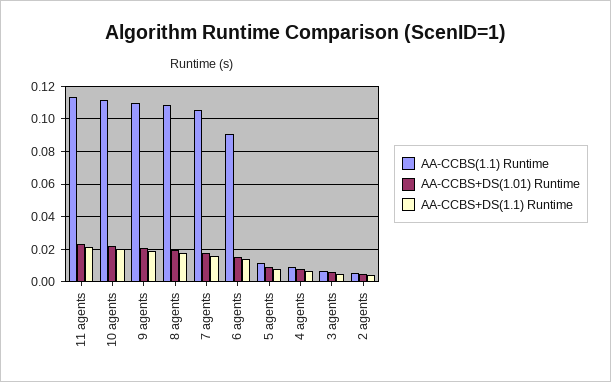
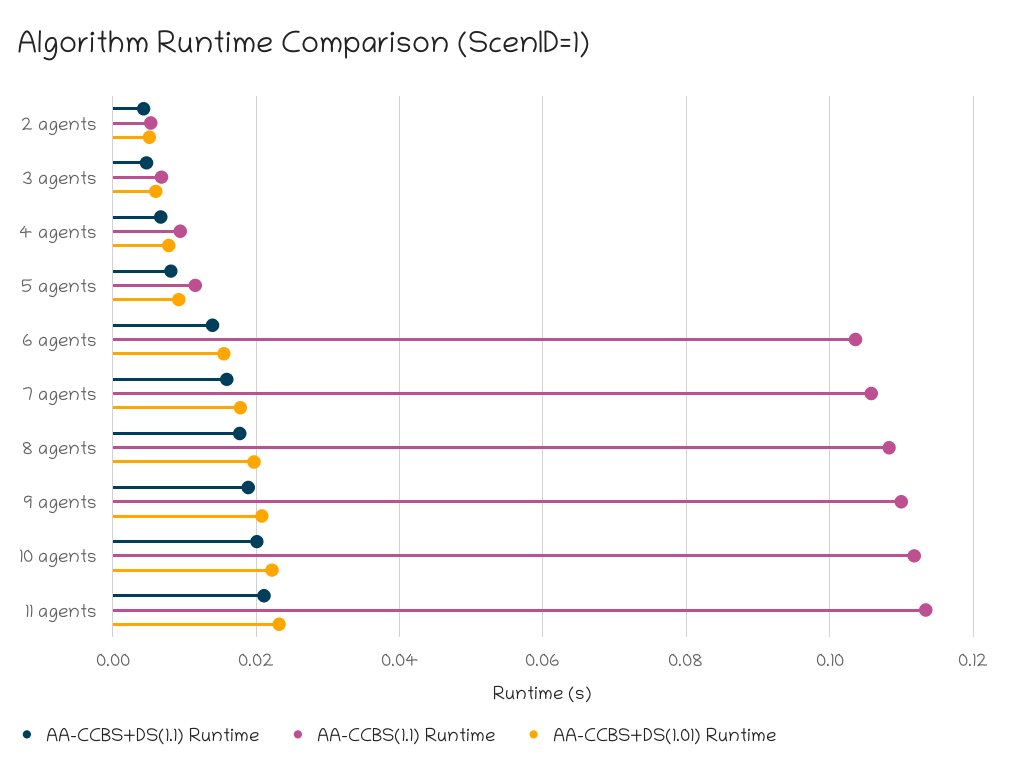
  {
    "AA-CCBS(1.1) Runtime": {
      "11 agents": 0.114,
      "10 agents": 0.112,
      "9 agents": 0.11,
      "8 agents": 0.108,
      "7 agents": 0.106,
-     "6 agents": 0.09,
+     "6 agents": 0.104,
      "5 agents": 0.012,
      "4 agents": 0.01,
      "3 agents": 0.006,
      "2 agents": 0.006
    },
    "AA-CCBS+DS(1.01) Runtime": {
      "11 agents": 0.024,
      "10 agents": 0.022,
      "9 agents": 0.02,
      "8 agents": 0.02,
      "7 agents": 0.018,
      "6 agents": 0.016,
      "5 agents": 0.01,
      "4 agents": 0.008,
      "3 agents": 0.006,
      "2 agents": 0.006
    },
    "AA-CCBS+DS(1.1) Runtime": {
      "11 agents": 0.022,
      "10 agents": 0.02,
      "9 agents": 0.018,
      "8 agents": 0.018,
      "7 agents": 0.016,
      "6 agents": 0.014,
      "5 agents": 0.008,
      "4 agents": 0.006,
      "3 agents": 0.004,
      "2 agents": 0.004
    }
  }

